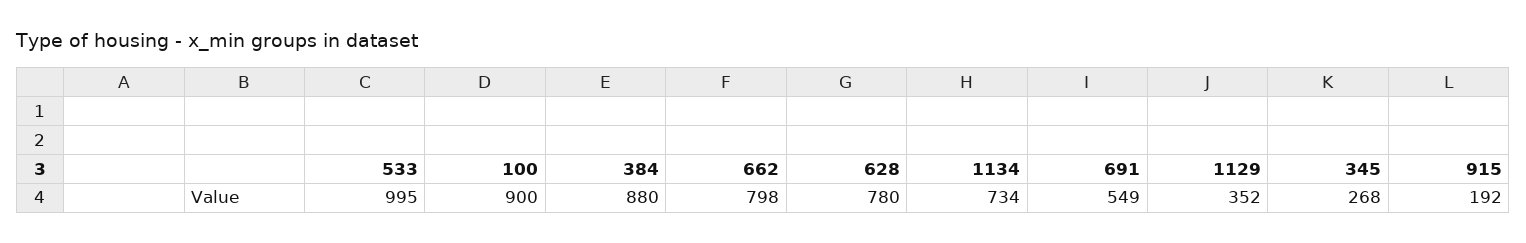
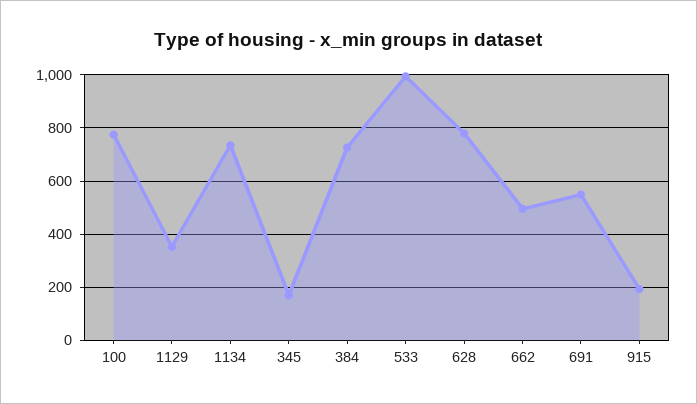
  {
    "533": 995,
-   "100": 900,
+   "100": 775,
-   "384": 880,
+   "384": 725,
-   "662": 798,
+   "662": 500,
    "628": 780,
    "1134": 734,
    "691": 549,
    "1129": 352,
-   "345": 268,
+   "345": 175,
    "915": 192
  }

